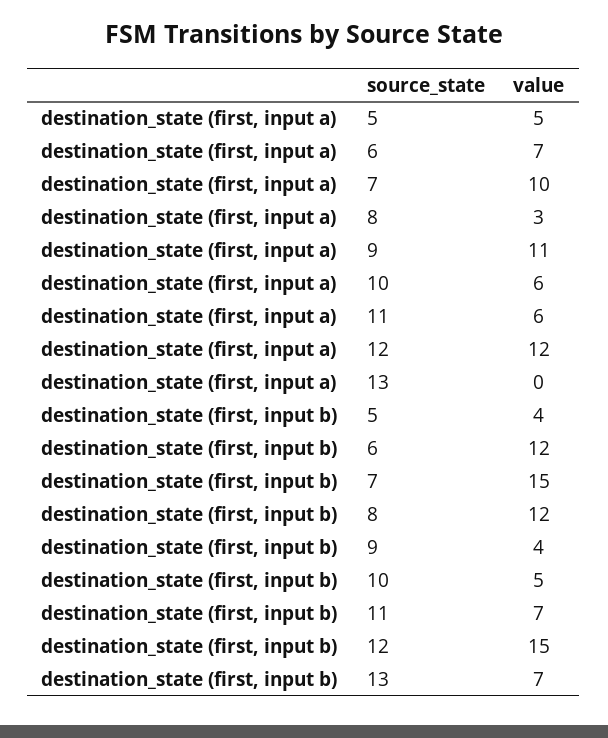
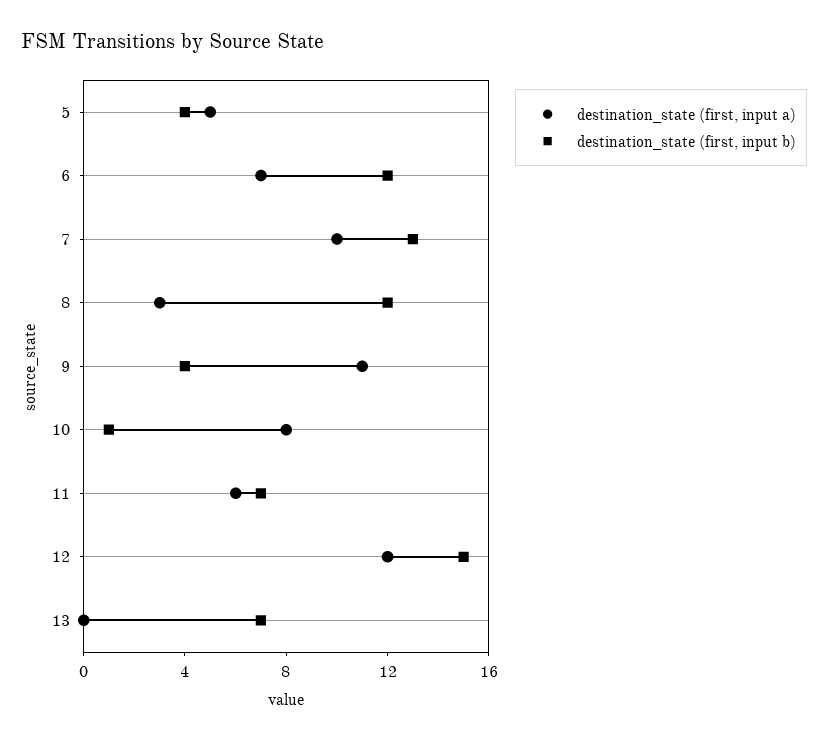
  {
    "destination_state (first, input a)": {
      "5": 5,
      "6": 7,
      "7": 10,
      "8": 3,
      "9": 11,
-     "10": 6,
+     "10": 8,
      "11": 6,
      "12": 12,
      "13": 0
    },
    "destination_state (first, input b)": {
      "5": 4,
      "6": 12,
-     "7": 15,
+     "7": 13,
      "8": 12,
      "9": 4,
-     "10": 5,
+     "10": 1,
      "11": 7,
      "12": 15,
      "13": 7
    }
  }

